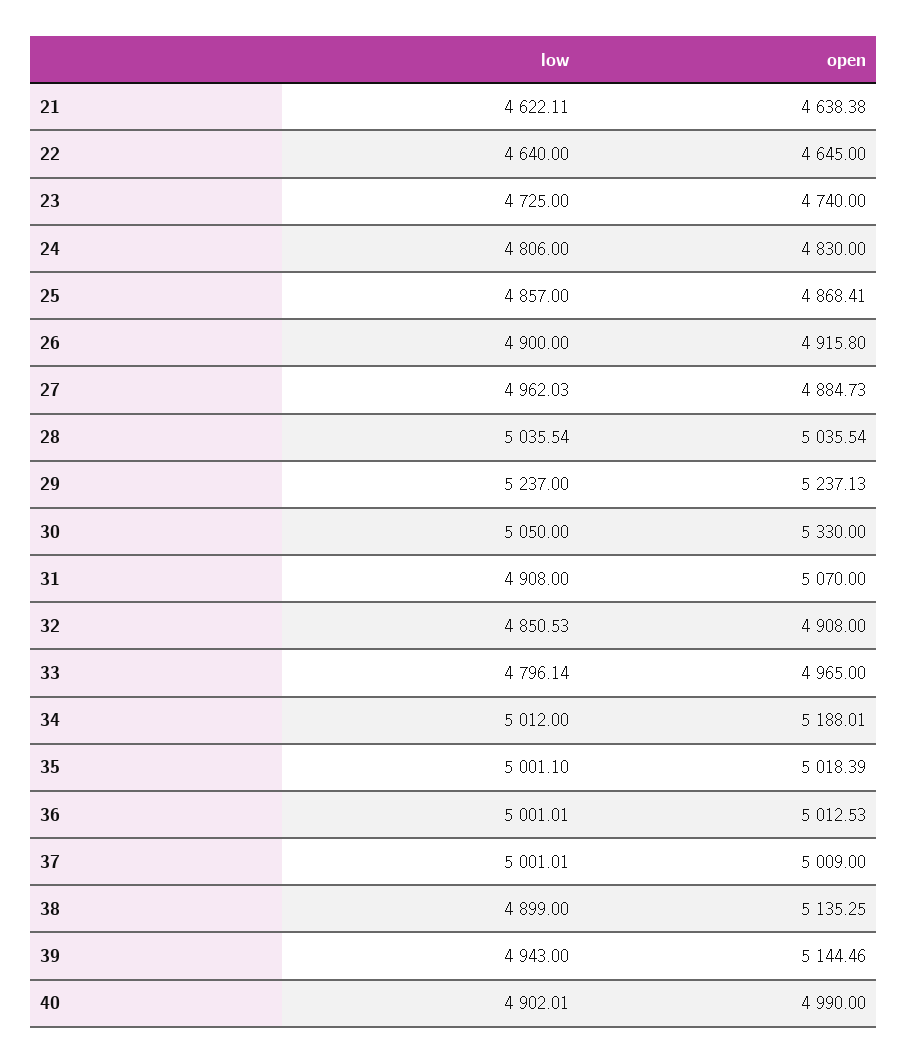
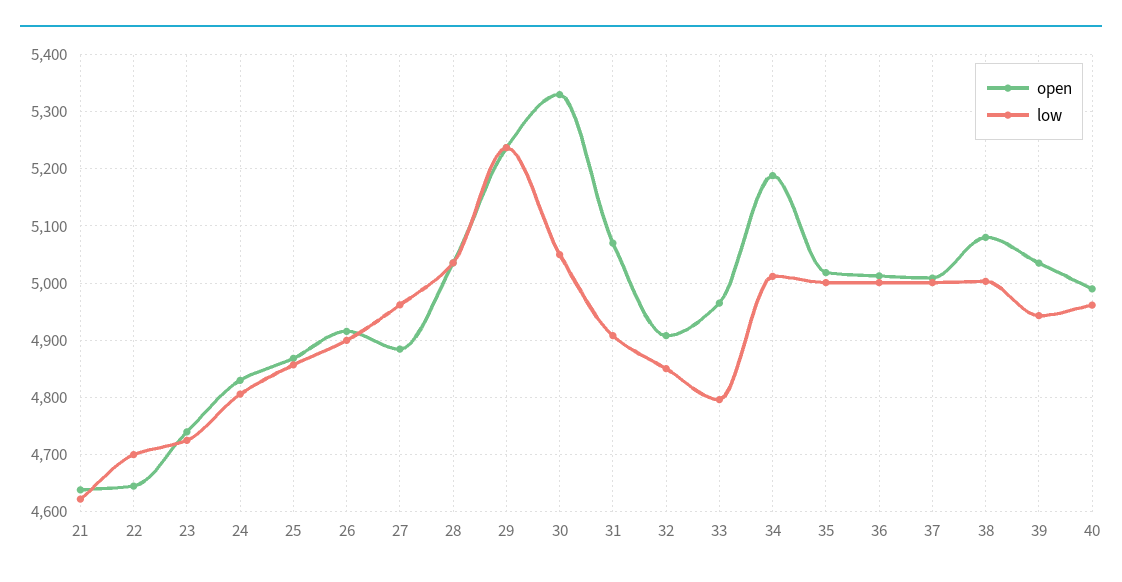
  {
    "low": {
      "21": 4622.11,
-     "22": 4640,
+     "22": 4700,
      "23": 4725,
      "24": 4806,
      "25": 4857,
      "26": 4900,
      "27": 4962.03,
      "28": 5035.54,
      "29": 5237,
      "30": 5050,
      "31": 4908,
      "32": 4850.53,
      "33": 4796.14,
      "34": 5012,
      "35": 5001.1,
      "36": 5001.01,
      "37": 5001.01,
-     "38": 4899,
+     "38": 5000,
      "39": 4943,
-     "40": 4902.01
+     "40": 4960
    },
    "open": {
      "21": 4638.38,
      "22": 4645,
      "23": 4740,
      "24": 4830,
      "25": 4868.41,
      "26": 4915.8,
      "27": 4884.73,
      "28": 5035.54,
      "29": 5237.13,
      "30": 5330,
      "31": 5070,
      "32": 4908,
      "33": 4965,
      "34": 5188.01,
      "35": 5018.39,
      "36": 5012.53,
      "37": 5009,
-     "38": 5135.25,
+     "38": 5080,
-     "39": 5144.46,
+     "39": 5040,
      "40": 4990
    }
  }

